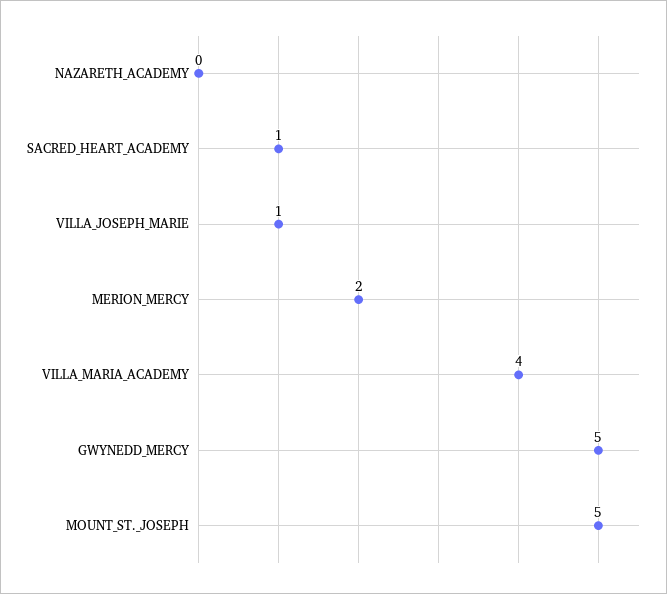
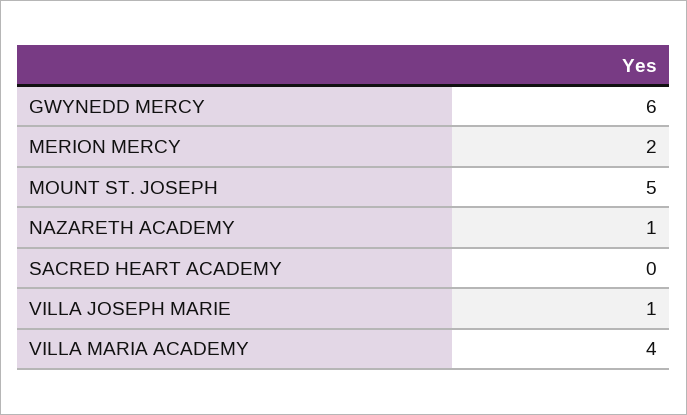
  {
-   "NAZARETH_ACADEMY": 0,
+   "NAZARETH_ACADEMY": 1,
-   "SACRED_HEART_ACADEMY": 1,
+   "SACRED_HEART_ACADEMY": 0,
    "VILLA_JOSEPH_MARIE": 1,
    "MERION_MERCY": 2,
    "VILLA_MARIA_ACADEMY": 4,
-   "GWYNEDD_MERCY": 5,
+   "GWYNEDD_MERCY": 6,
    "MOUNT_ST._JOSEPH": 5
  }

